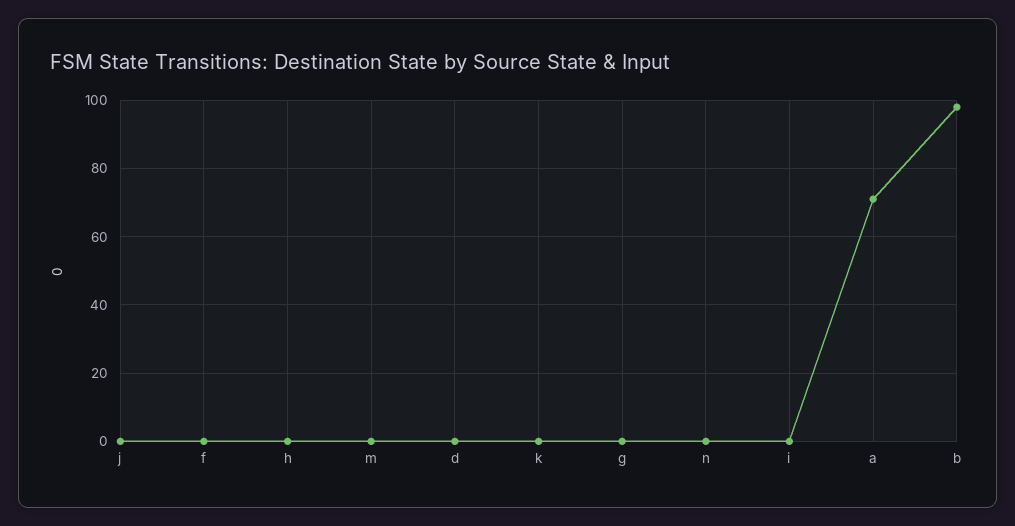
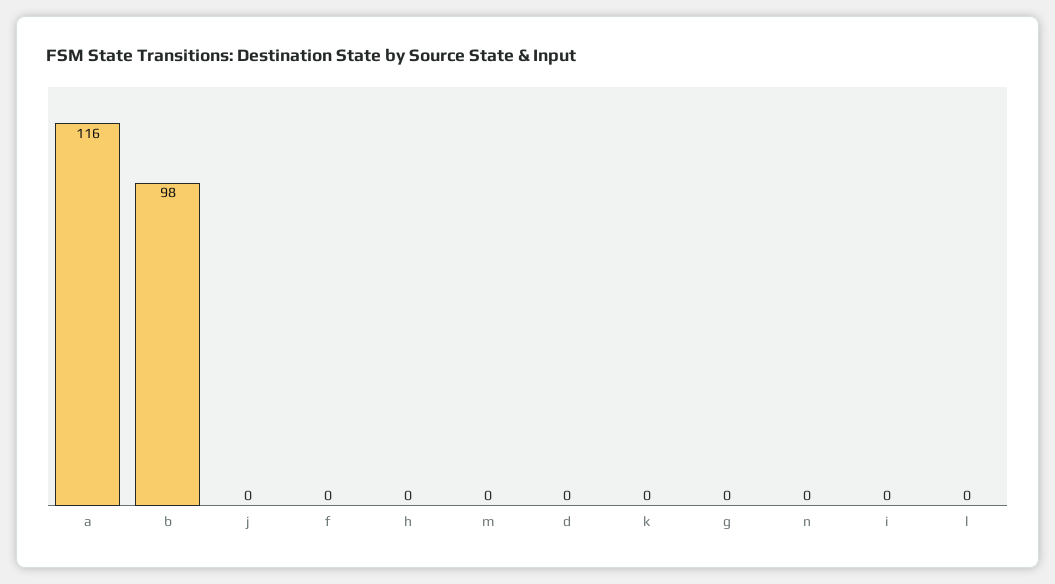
  {
    "j": 0,
    "f": 0,
    "h": 0,
    "m": 0,
    "d": 0,
    "k": 0,
    "g": 0,
    "n": 0,
    "i": 0,
-   "a": 70,
+   "a": 116,
-   "b": 98
+   "b": 98,
+   "l": 0
  }

